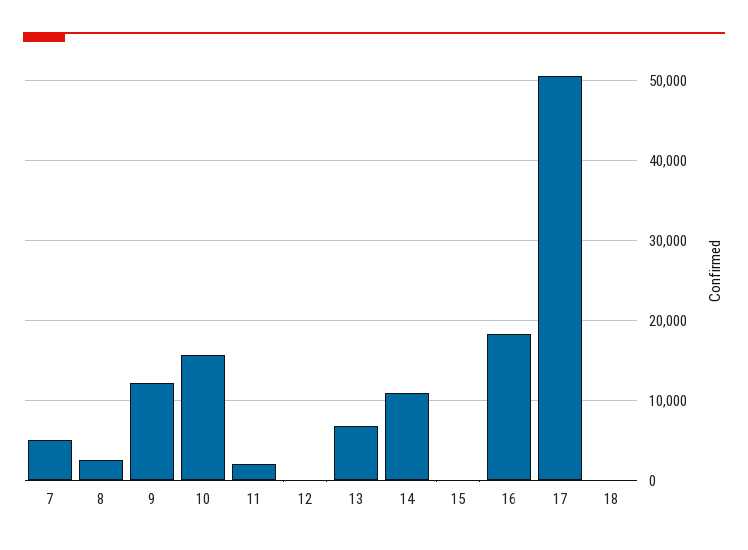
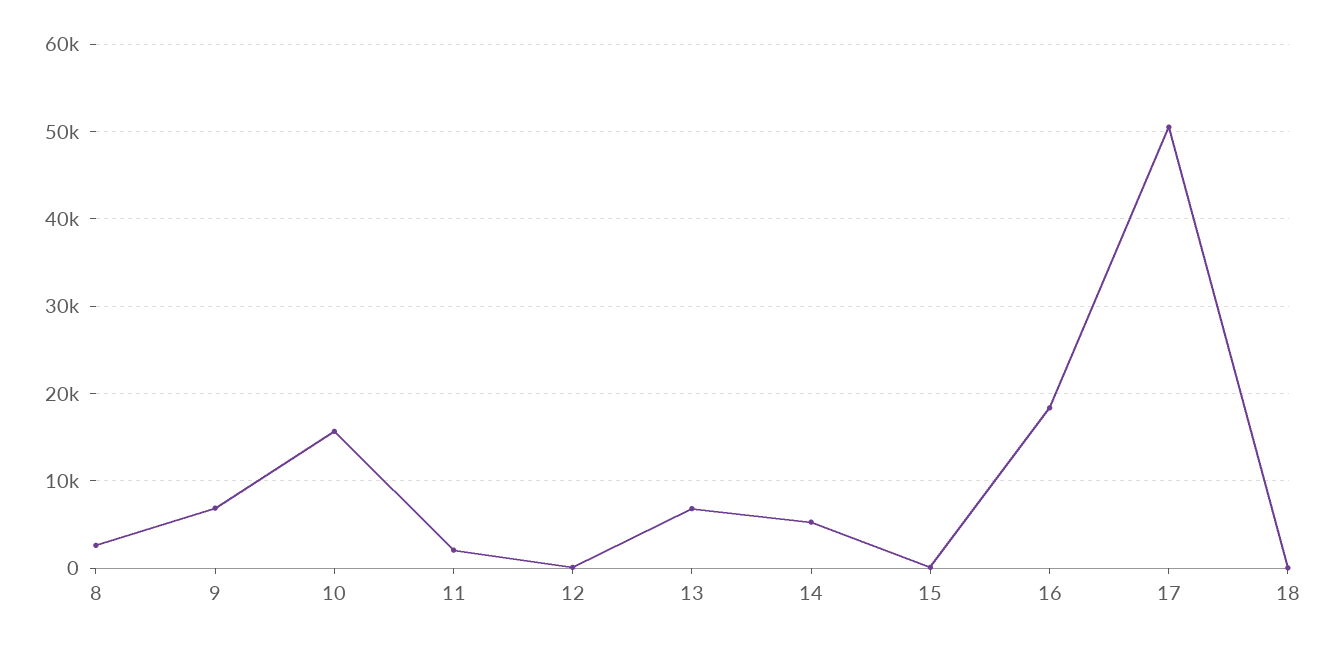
  {
-   "7": 5000,
    "8": 3000,
-   "9": 12000,
+   "9": 7000,
    "10": 16000,
    "11": 2000,
    "12": 0,
    "13": 7000,
-   "14": 11000,
+   "14": 5000,
    "15": 0,
    "16": 18000,
    "17": 51000,
    "18": 0
  }

